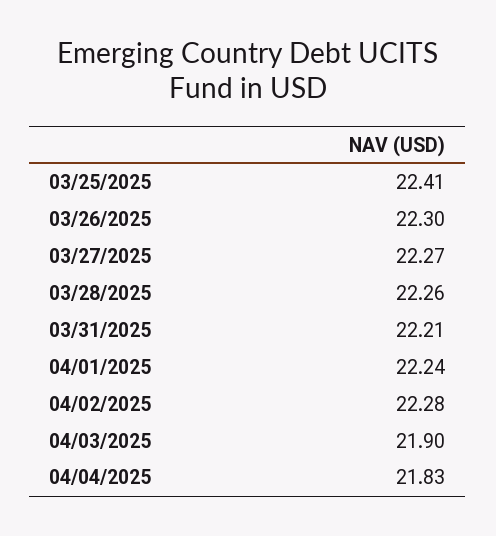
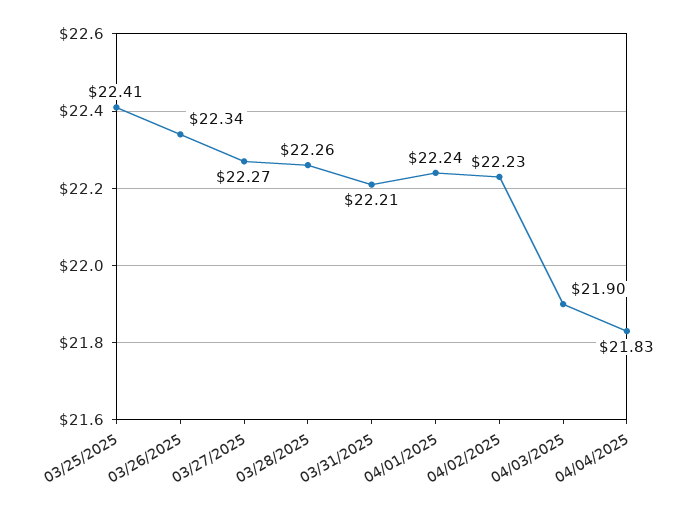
  {
    "03/25/2025": 22.41,
-   "03/26/2025": 22.3,
+   "03/26/2025": 22.34,
    "03/27/2025": 22.27,
    "03/28/2025": 22.26,
    "03/31/2025": 22.21,
    "04/01/2025": 22.24,
-   "04/02/2025": 22.28,
+   "04/02/2025": 22.23,
    "04/03/2025": 21.9,
    "04/04/2025": 21.83
  }

